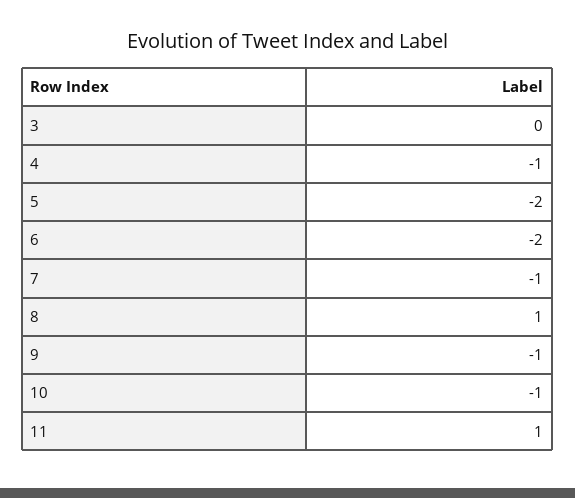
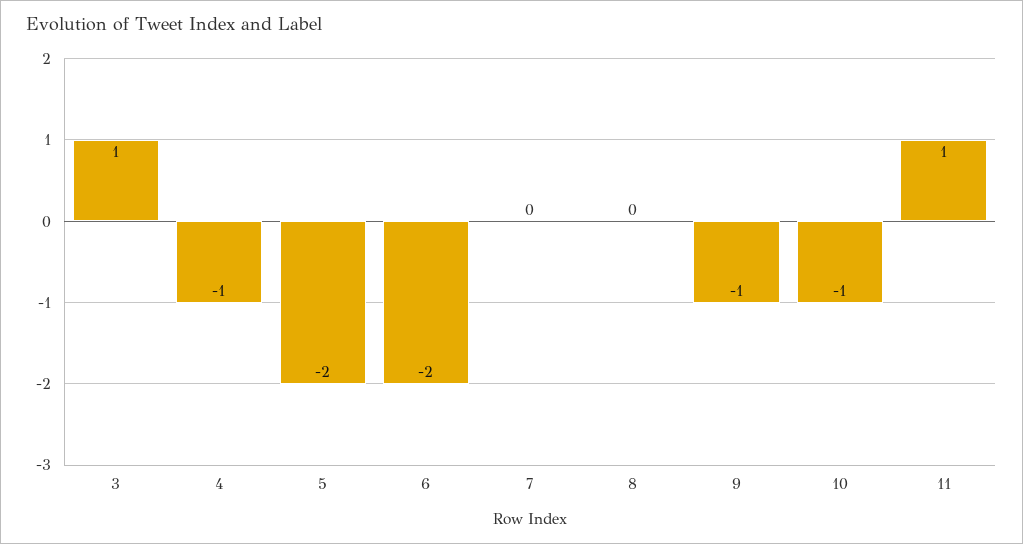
  {
-   "3": 0,
+   "3": 1,
    "4": -1,
    "5": -2,
    "6": -2,
-   "7": -1,
+   "7": 0,
-   "8": 1,
+   "8": 0,
    "9": -1,
    "10": -1,
    "11": 1
  }

